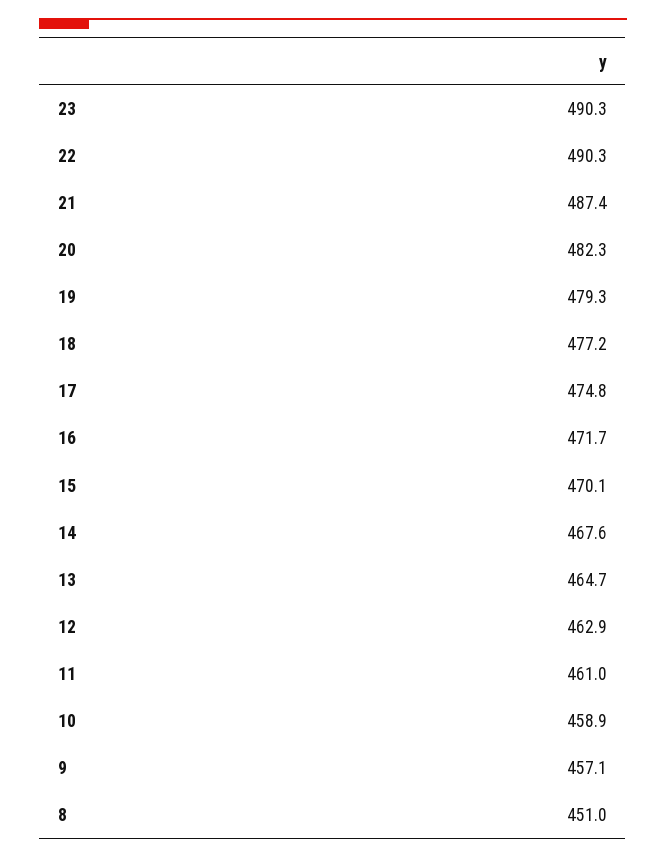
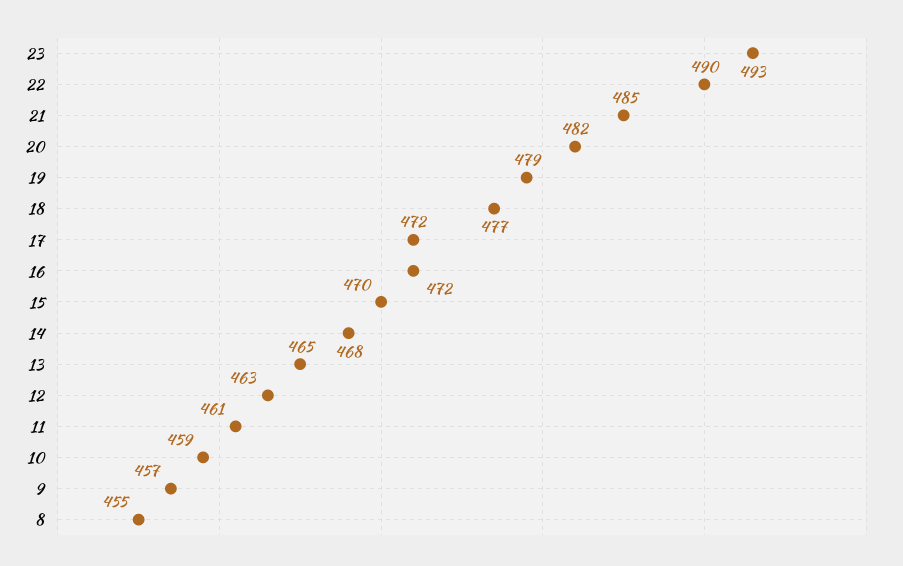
  {
-   "23": 490.3,
+   "23": 493,
    "22": 490.3,
-   "21": 487.4,
+   "21": 485,
    "20": 482.3,
    "19": 479.3,
    "18": 477.2,
-   "17": 474.8,
+   "17": 472,
    "16": 471.7,
    "15": 470.1,
    "14": 467.6,
    "13": 464.7,
    "12": 462.9,
    "11": 461,
    "10": 458.9,
    "9": 457.1,
-   "8": 451
+   "8": 455
  }

